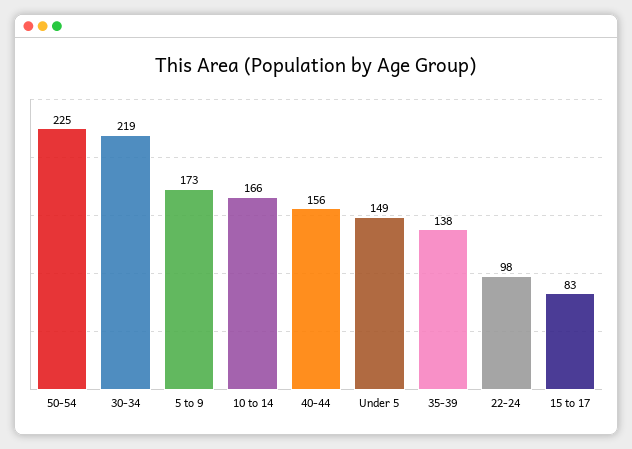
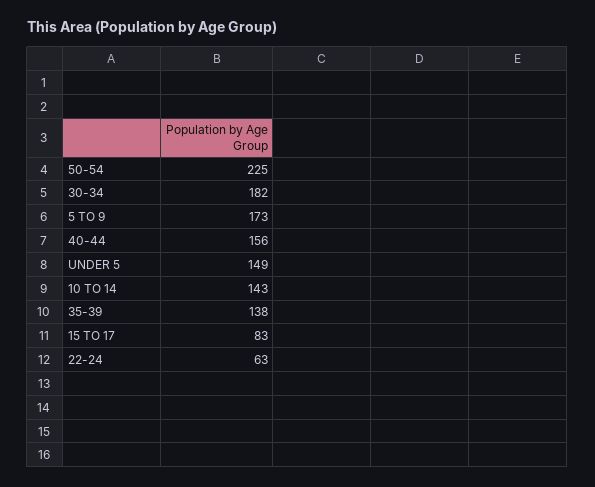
  {
    "50-54": 225,
-   "30-34": 219,
+   "30-34": 182,
    "5 to 9": 173,
-   "10 to 14": 166,
+   "10 to 14": 143,
    "40-44": 156,
    "Under 5": 149,
    "35-39": 138,
-   "22-24": 98,
+   "22-24": 63,
    "15 to 17": 83
  }

